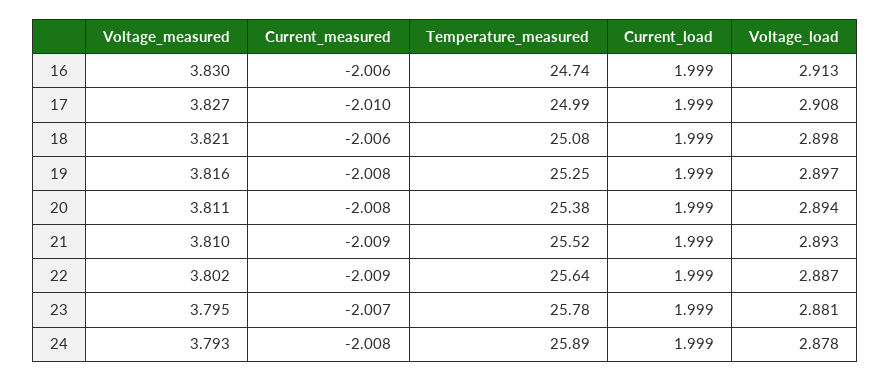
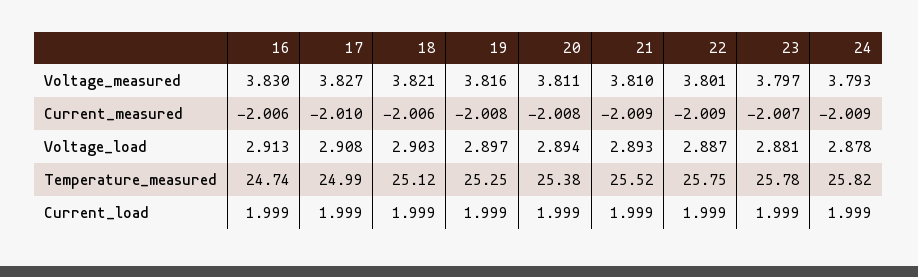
  {
    "Voltage_measured": {
      "16": 3.83,
      "17": 3.827,
      "18": 3.821,
      "19": 3.816,
      "20": 3.811,
      "21": 3.81,
-     "22": 3.802,
+     "22": 3.801,
-     "23": 3.795,
+     "23": 3.797,
      "24": 3.793
    },
    "Current_measured": {
      "16": -2.006,
      "17": -2.01,
      "18": -2.006,
      "19": -2.008,
      "20": -2.008,
      "21": -2.009,
      "22": -2.009,
      "23": -2.007,
-     "24": -2.008
+     "24": -2.009
    },
    "Temperature_measured": {
      "16": 24.74,
      "17": 24.99,
-     "18": 25.08,
+     "18": 25.12,
      "19": 25.25,
      "20": 25.38,
      "21": 25.52,
-     "22": 25.64,
+     "22": 25.75,
      "23": 25.78,
-     "24": 25.89
+     "24": 25.82
    },
    "Current_load": {
      "16": 1.999,
      "17": 1.999,
      "18": 1.999,
      "19": 1.999,
      "20": 1.999,
      "21": 1.999,
      "22": 1.999,
      "23": 1.999,
      "24": 1.999
    },
    "Voltage_load": {
      "16": 2.913,
      "17": 2.908,
-     "18": 2.898,
+     "18": 2.903,
      "19": 2.897,
      "20": 2.894,
      "21": 2.893,
      "22": 2.887,
      "23": 2.881,
      "24": 2.878
    }
  }

